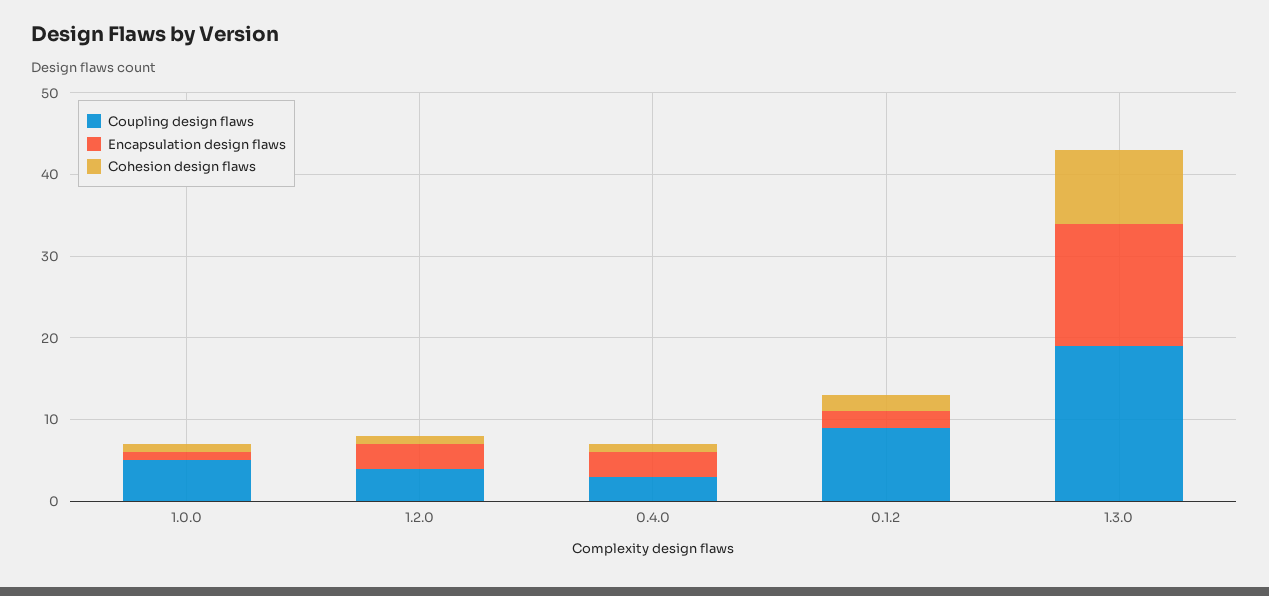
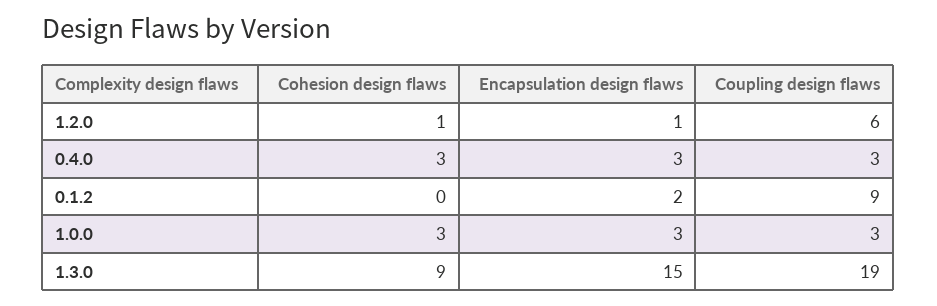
  {
    "Coupling design flaws": {
-     "1.0.0": 5,
+     "1.0.0": 3,
-     "1.2.0": 4,
+     "1.2.0": 6,
      "0.4.0": 3,
      "0.1.2": 9,
      "1.3.0": 19
    },
    "Encapsulation design flaws": {
-     "1.0.0": 1,
+     "1.0.0": 3,
-     "1.2.0": 3,
+     "1.2.0": 1,
      "0.4.0": 3,
      "0.1.2": 2,
      "1.3.0": 15
    },
    "Cohesion design flaws": {
-     "1.0.0": 1,
+     "1.0.0": 3,
      "1.2.0": 1,
-     "0.4.0": 1,
+     "0.4.0": 3,
-     "0.1.2": 2,
+     "0.1.2": 0,
      "1.3.0": 9
    }
  }

